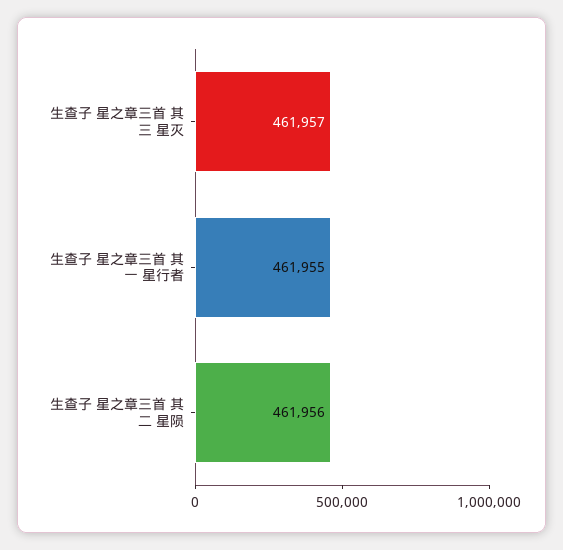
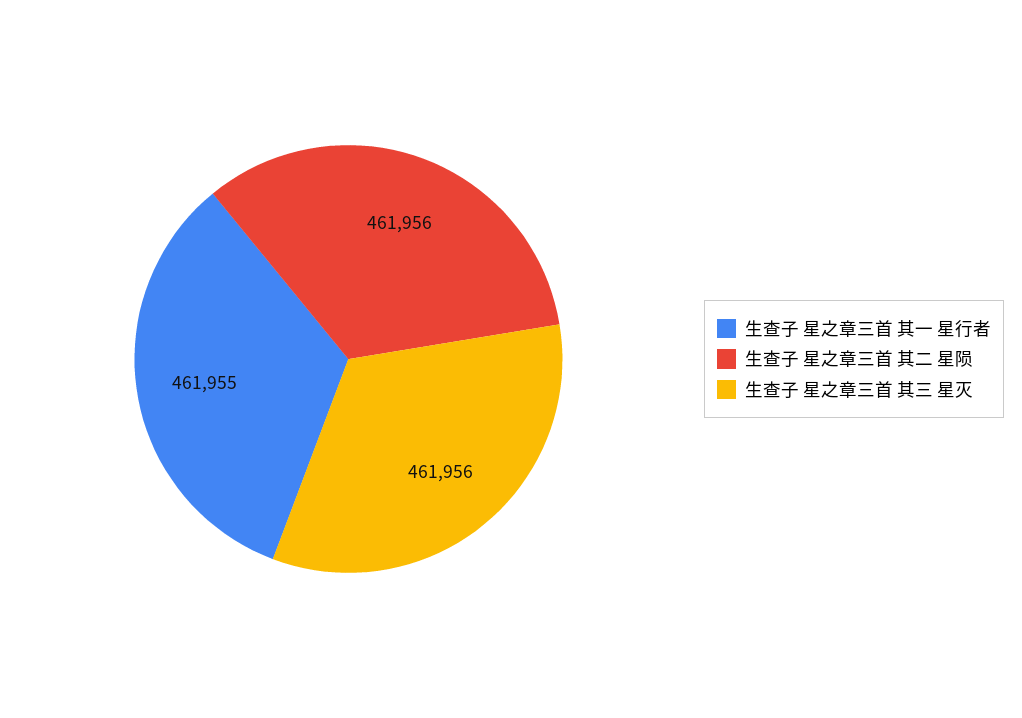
  {
-   "生查子 星之章三首 其三 星灭": 461957,
+   "生查子 星之章三首 其三 星灭": 461956,
    "生查子 星之章三首 其一 星行者": 461955,
    "生查子 星之章三首 其二 星陨": 461956
  }

